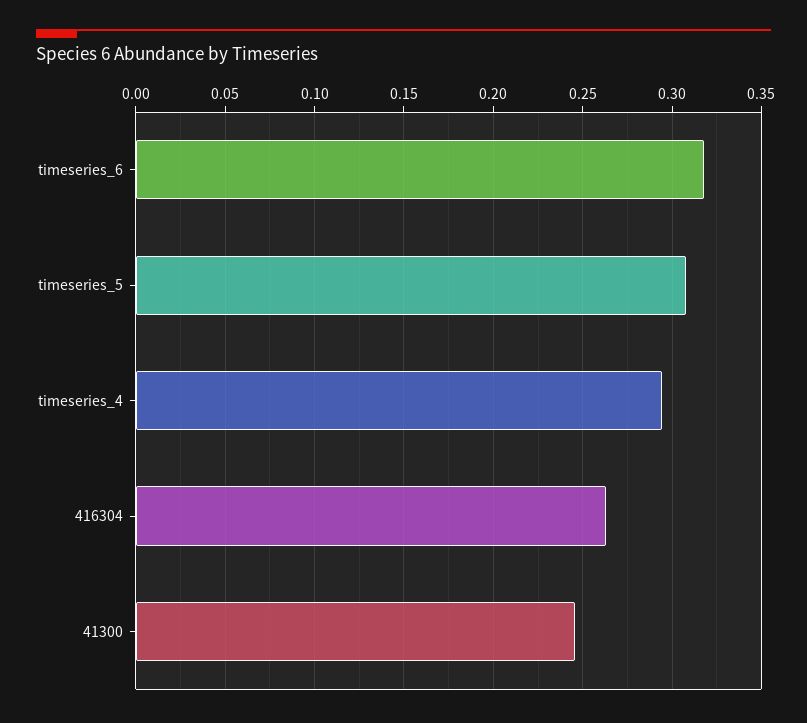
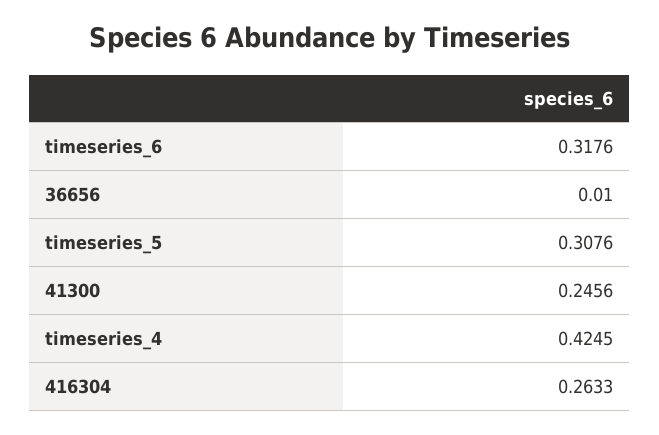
  {
    "timeseries_6": 0.3176,
    "timeseries_5": 0.3076,
-   "timeseries_4": 0.295,
+   "timeseries_4": 0.4245,
    "416304": 0.2633,
-   "41300": 0.2456
+   "41300": 0.2456,
+   "36656": 0.01
  }

